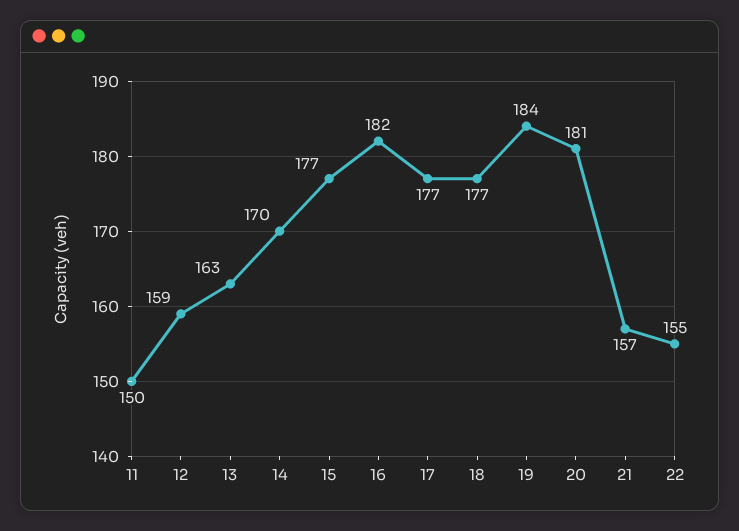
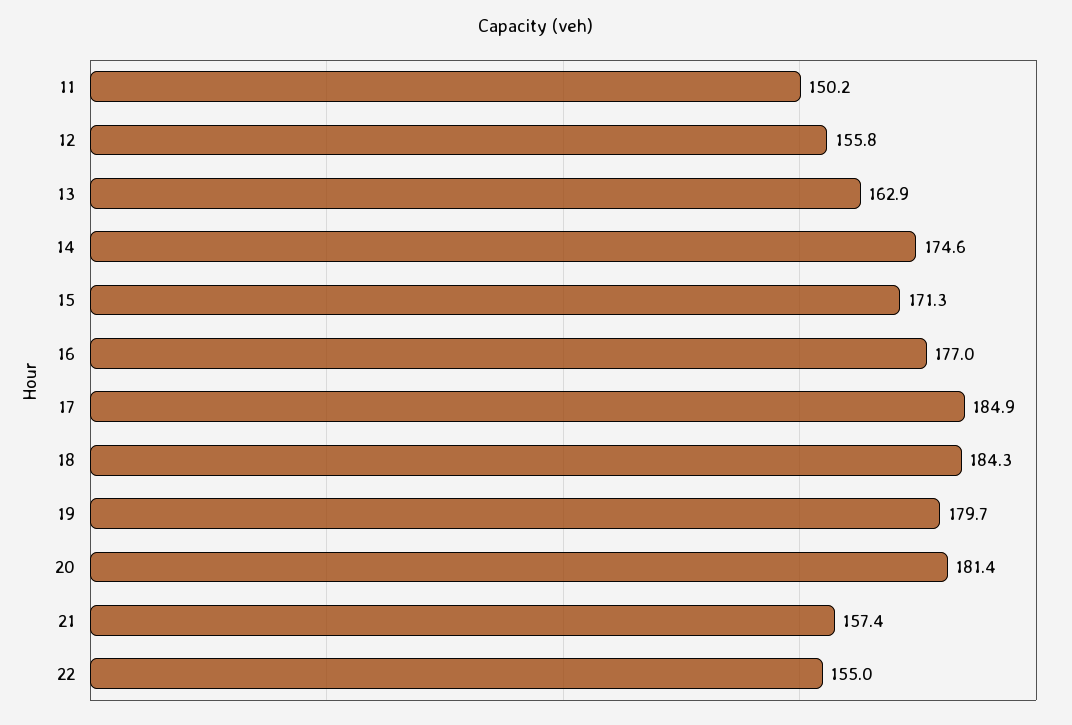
  {
    "11": 150.2,
-   "12": 159,
+   "12": 155.8,
    "13": 162.9,
-   "14": 170,
+   "14": 174.6,
-   "15": 177,
+   "15": 171.3,
-   "16": 182,
+   "16": 177,
-   "17": 177,
+   "17": 184.9,
-   "18": 177,
+   "18": 184.3,
-   "19": 184,
+   "19": 179.7,
    "20": 181.4,
    "21": 157.4,
    "22": 155
  }

